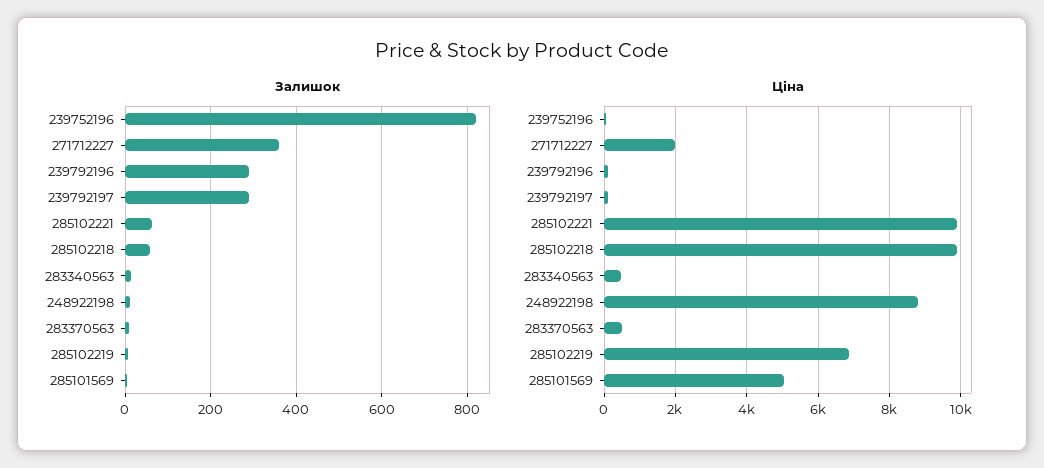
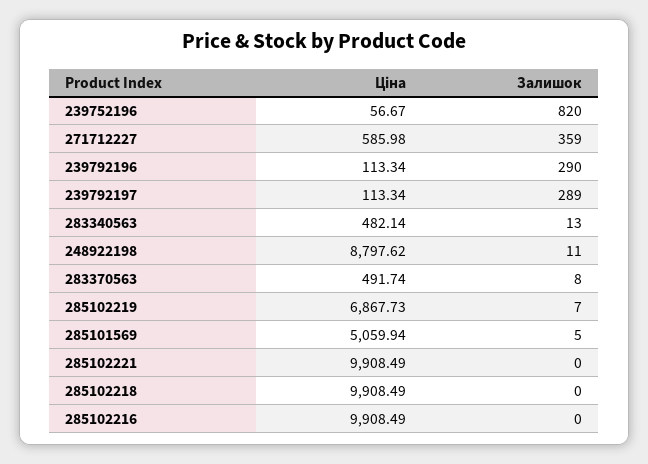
  {
    "Залишок": {
      "239752196": 820,
      "271712227": 359,
      "239792196": 290,
      "239792197": 289,
-     "285102221": 60,
+     "285102221": 0,
-     "285102218": 60,
+     "285102218": 0,
      "283340563": 13,
      "248922198": 11,
      "283370563": 8,
      "285102219": 7,
-     "285101569": 5
+     "285101569": 5,
+     "285102216": 0
    },
    "Ціна": {
      "239752196": 56.67,
-     "271712227": 2000,
+     "271712227": 585.98,
      "239792196": 113.34,
      "239792197": 113.34,
      "285102221": 9908.49,
      "285102218": 9908.49,
      "283340563": 482.14,
      "248922198": 8797.62,
      "283370563": 491.74,
      "285102219": 6867.73,
-     "285101569": 5059.94
+     "285101569": 5059.94,
+     "285102216": 9908.49
    }
  }

